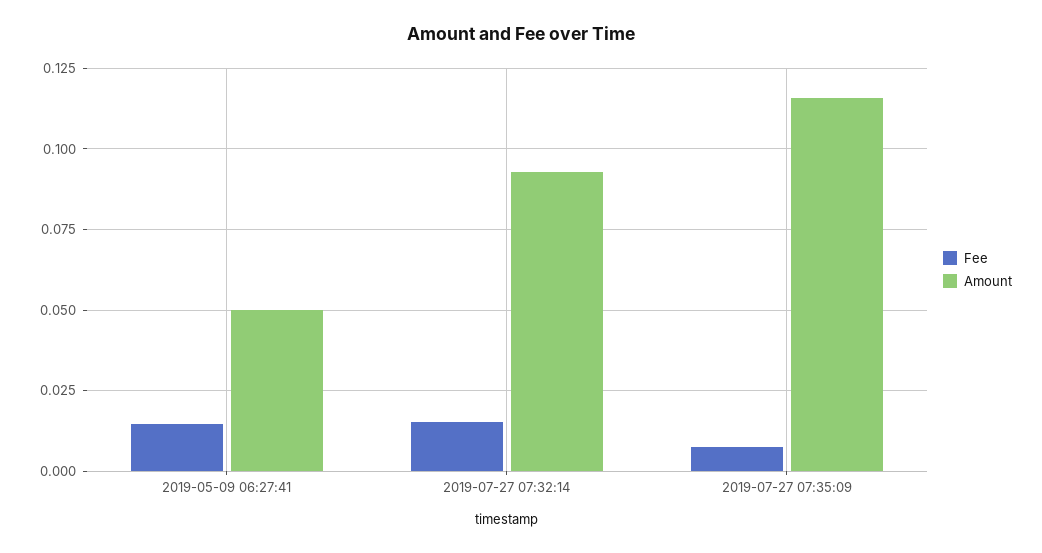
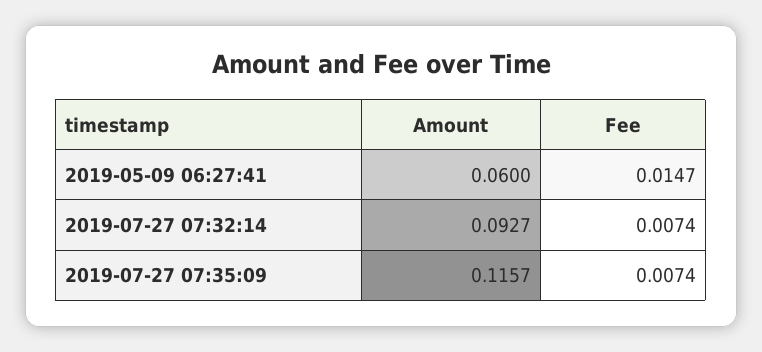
  {
    "Fee": {
      "2019-05-09 06:27:41": 0.0147,
-     "2019-07-27 07:32:14": 0.015,
+     "2019-07-27 07:32:14": 0.0074,
      "2019-07-27 07:35:09": 0.0074
    },
    "Amount": {
-     "2019-05-09 06:27:41": 0.05,
+     "2019-05-09 06:27:41": 0.06,
      "2019-07-27 07:32:14": 0.0927,
      "2019-07-27 07:35:09": 0.1157
    }
  }

